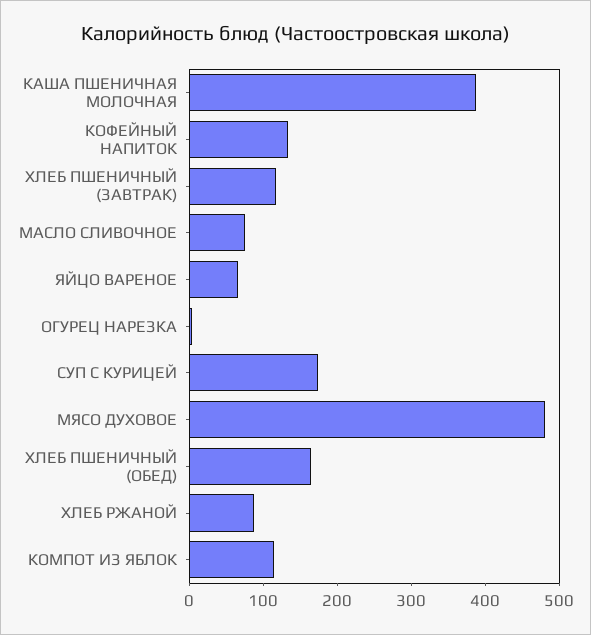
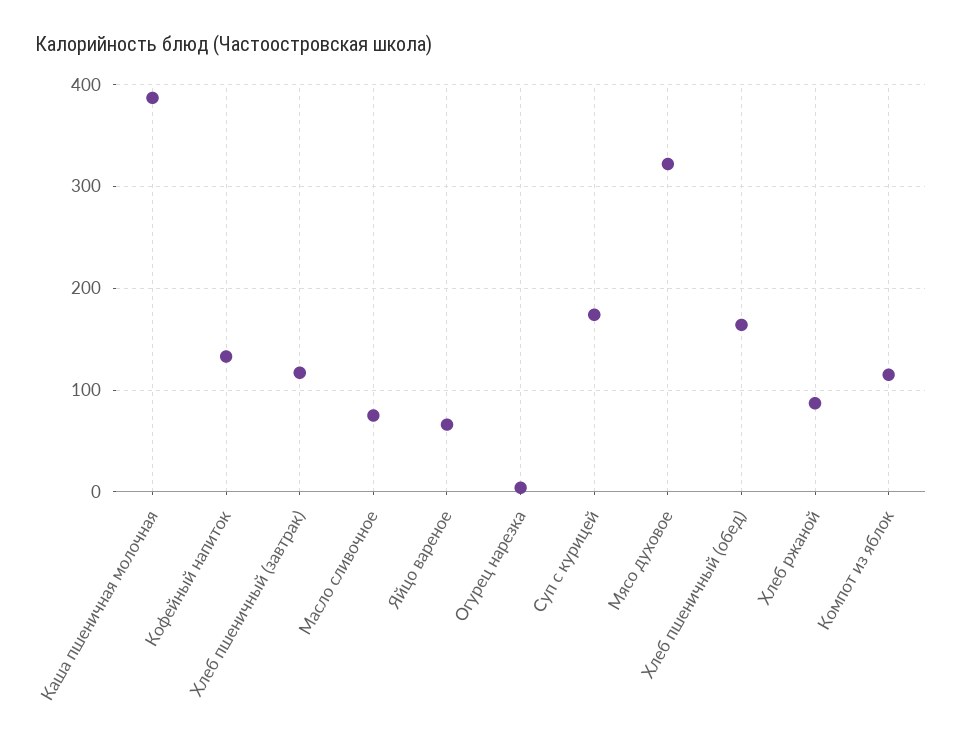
  {
    "КАША ПШЕНИЧНАЯ МОЛОЧНАЯ": 390,
    "КОФЕЙНЫЙ НАПИТОК": 130,
    "ХЛЕБ ПШЕНИЧНЫЙ (ЗАВТРАК)": 120,
    "МАСЛО СЛИВОЧНОЕ": 80,
    "ЯЙЦО ВАРЕНОЕ": 70,
    "ОГУРЕЦ НАРЕЗКА": 0,
    "СУП С КУРИЦЕЙ": 170,
-   "МЯСО ДУХОВОЕ": 480,
+   "МЯСО ДУХОВОЕ": 320,
    "ХЛЕБ ПШЕНИЧНЫЙ (ОБЕД)": 160,
    "ХЛЕБ РЖАНОЙ": 90,
    "КОМПОТ ИЗ ЯБЛОК": 120
  }

